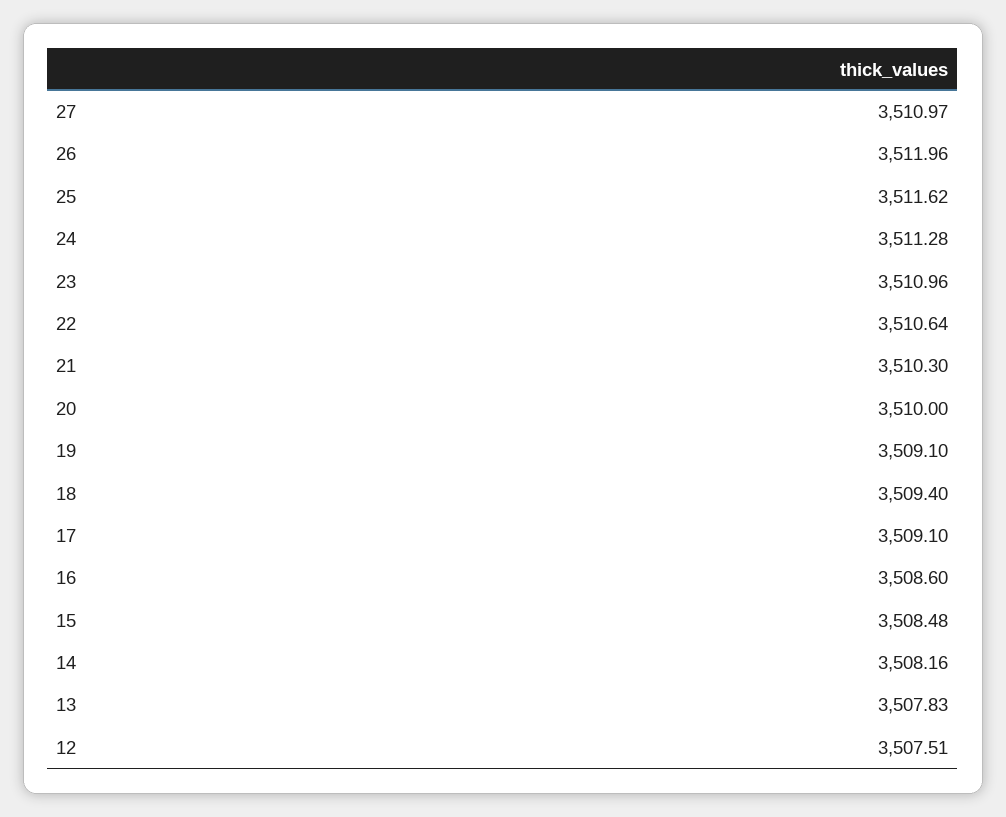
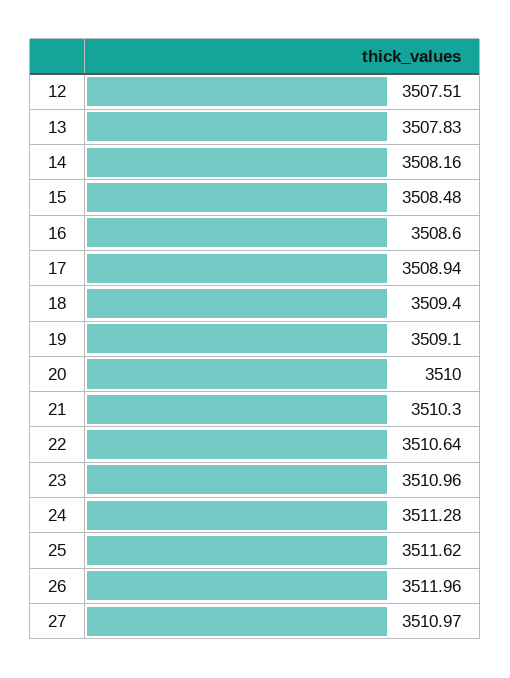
  {
    "27": 3510.97,
    "26": 3511.96,
    "25": 3511.62,
    "24": 3511.28,
    "23": 3510.96,
    "22": 3510.64,
    "21": 3510.3,
    "20": 3510,
    "19": 3509.1,
    "18": 3509.4,
-   "17": 3509.1,
+   "17": 3508.94,
    "16": 3508.6,
    "15": 3508.48,
    "14": 3508.16,
    "13": 3507.83,
    "12": 3507.51
  }

